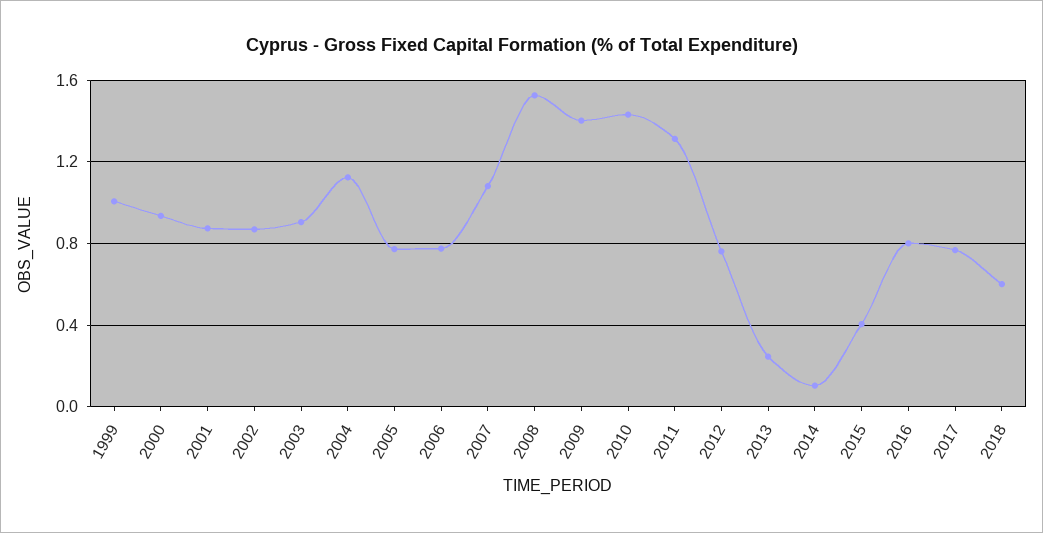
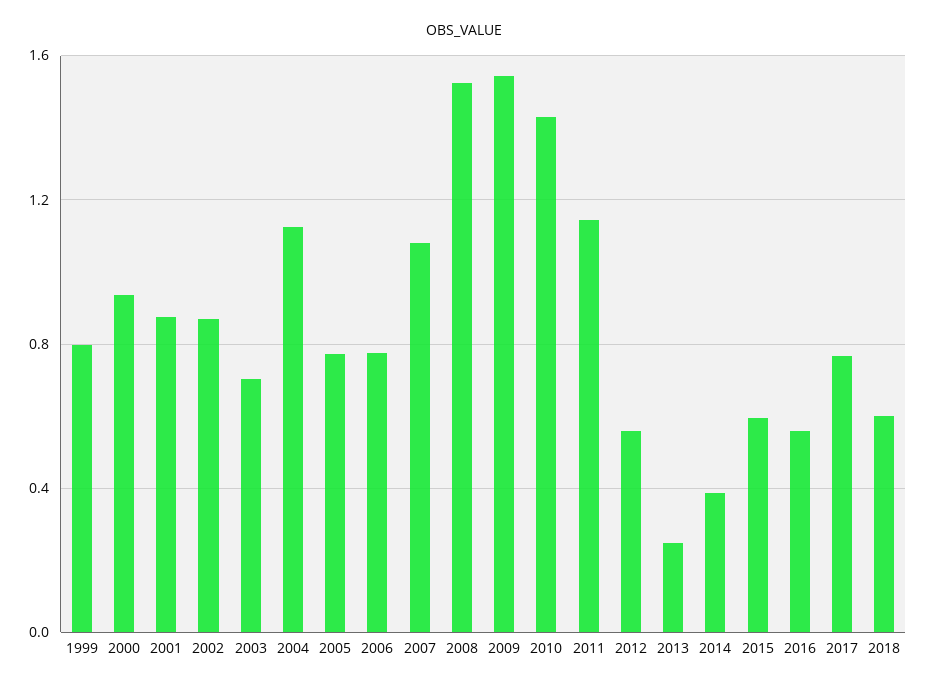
  {
-   "1999": 1,
+   "1999": 0.8,
    "2000": 0.95,
    "2001": 0.85,
    "2002": 0.85,
-   "2003": 0.9,
+   "2003": 0.7,
    "2004": 1.1,
    "2005": 0.75,
    "2006": 0.8,
    "2007": 1.1,
    "2008": 1.55,
-   "2009": 1.4,
+   "2009": 1.55,
    "2010": 1.45,
-   "2011": 1.3,
+   "2011": 1.15,
-   "2012": 0.75,
+   "2012": 0.55,
    "2013": 0.25,
-   "2014": 0.1,
+   "2014": 0.4,
-   "2015": 0.4,
+   "2015": 0.6,
-   "2016": 0.8,
+   "2016": 0.55,
    "2017": 0.75,
    "2018": 0.6
  }

